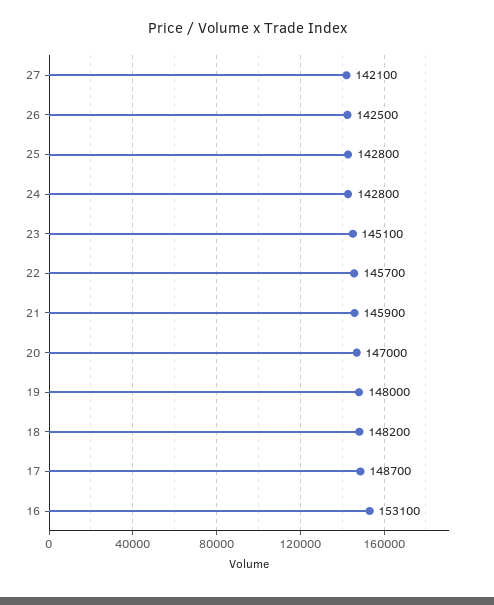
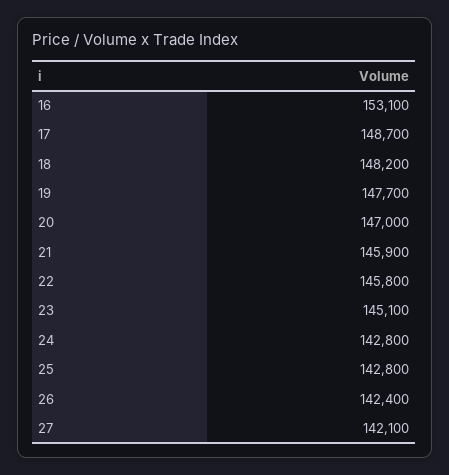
  {
    "27": 142100,
-   "26": 142500,
+   "26": 142400,
    "25": 142800,
    "24": 142800,
    "23": 145100,
-   "22": 145700,
+   "22": 145800,
    "21": 145900,
    "20": 147000,
-   "19": 148000,
+   "19": 147700,
    "18": 148200,
    "17": 148700,
    "16": 153100
  }

